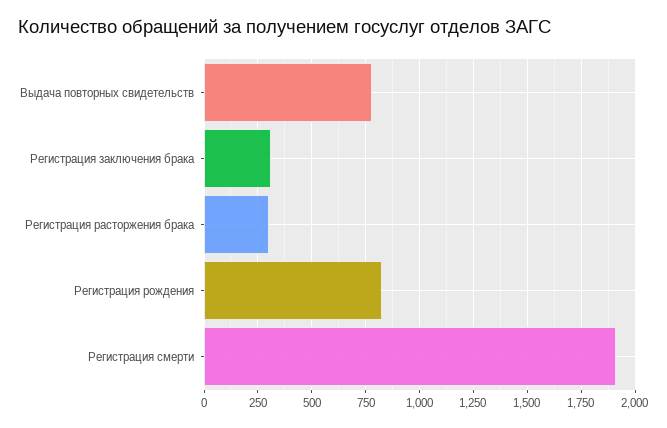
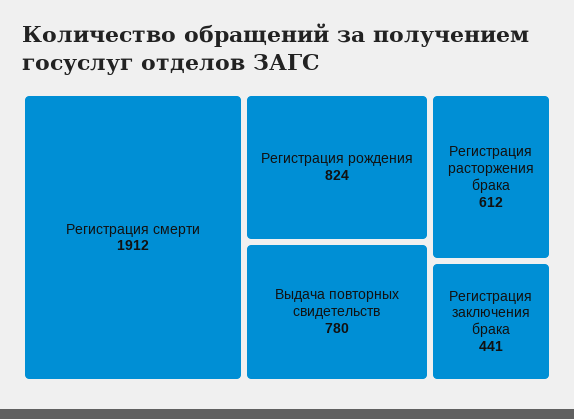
  {
    "Выдача повторных свидетельств": 780,
-   "Регистрация заключения брака": 300,
+   "Регистрация заключения брака": 441,
-   "Регистрация расторжения брака": 300,
+   "Регистрация расторжения брака": 612,
    "Регистрация рождения": 824,
    "Регистрация смерти": 1912
  }

